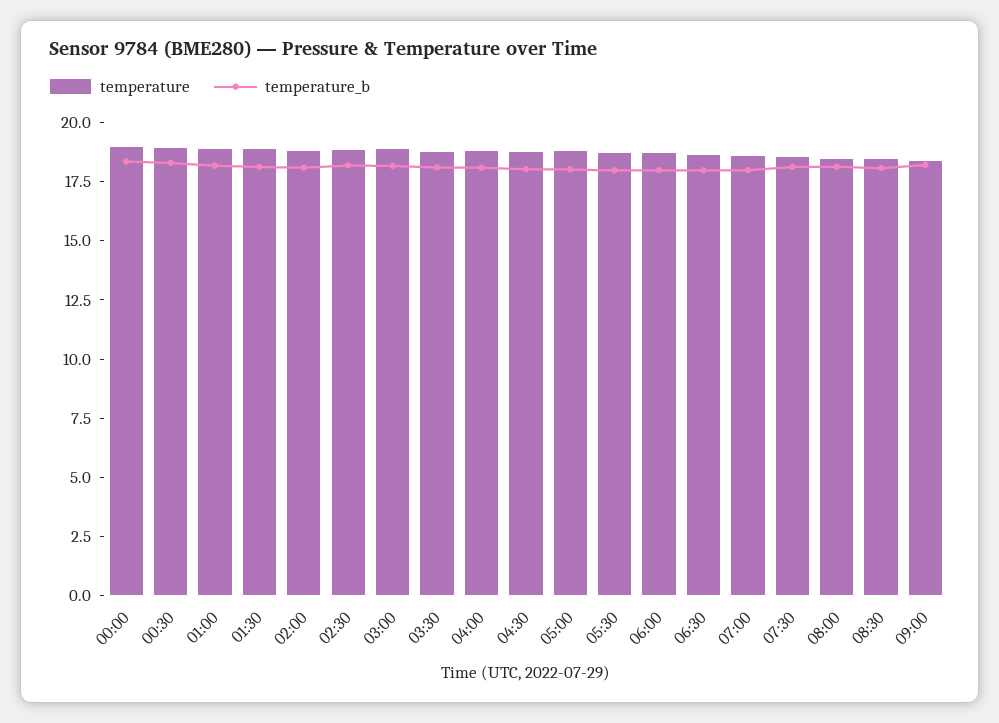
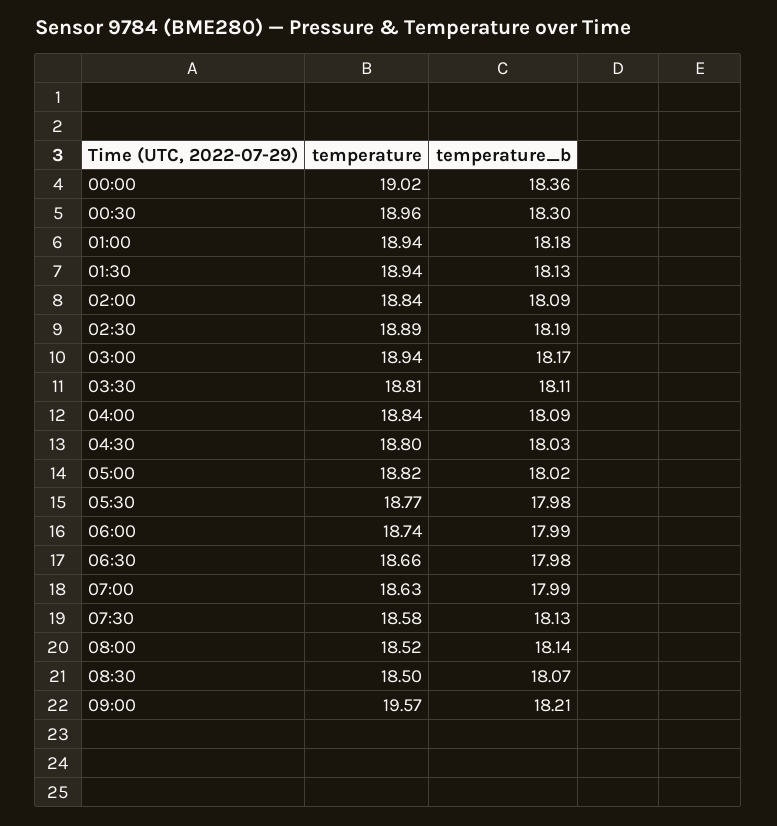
  {
    "temperature": {
      "00:00": 19.02,
      "00:30": 18.96,
      "01:00": 18.94,
      "01:30": 18.94,
      "02:00": 18.84,
      "02:30": 18.89,
      "03:00": 18.94,
      "03:30": 18.81,
      "04:00": 18.84,
      "04:30": 18.8,
      "05:00": 18.82,
      "05:30": 18.77,
      "06:00": 18.74,
      "06:30": 18.66,
      "07:00": 18.63,
      "07:30": 18.58,
      "08:00": 18.52,
      "08:30": 18.5,
-     "09:00": 18.5
+     "09:00": 19.57
    },
    "temperature_b": {
      "00:00": 18.36,
      "00:30": 18.3,
      "01:00": 18.18,
      "01:30": 18.13,
      "02:00": 18.09,
      "02:30": 18.19,
      "03:00": 18.17,
      "03:30": 18.11,
      "04:00": 18.09,
      "04:30": 18.03,
      "05:00": 18.02,
      "05:30": 17.98,
      "06:00": 17.99,
      "06:30": 17.98,
      "07:00": 17.99,
      "07:30": 18.13,
      "08:00": 18.14,
      "08:30": 18.07,
      "09:00": 18.21
    }
  }

